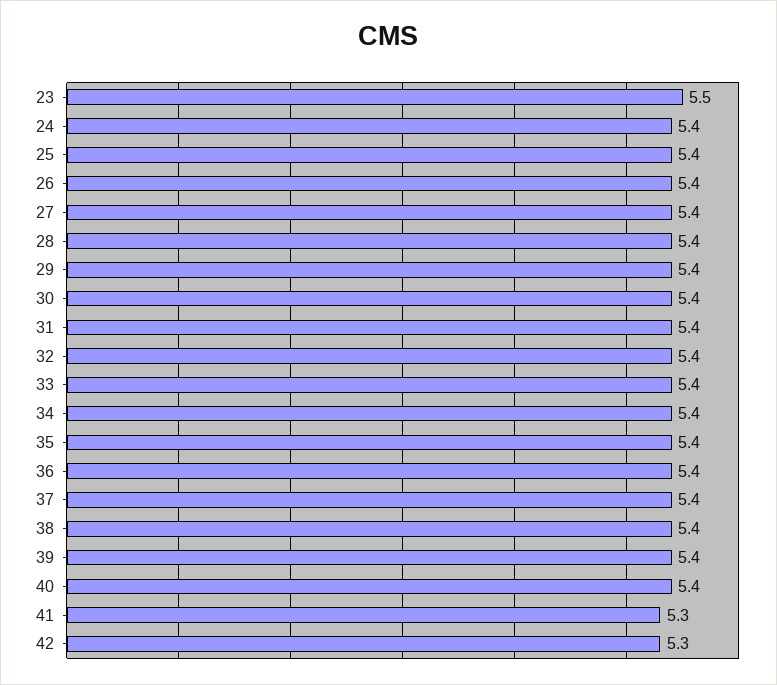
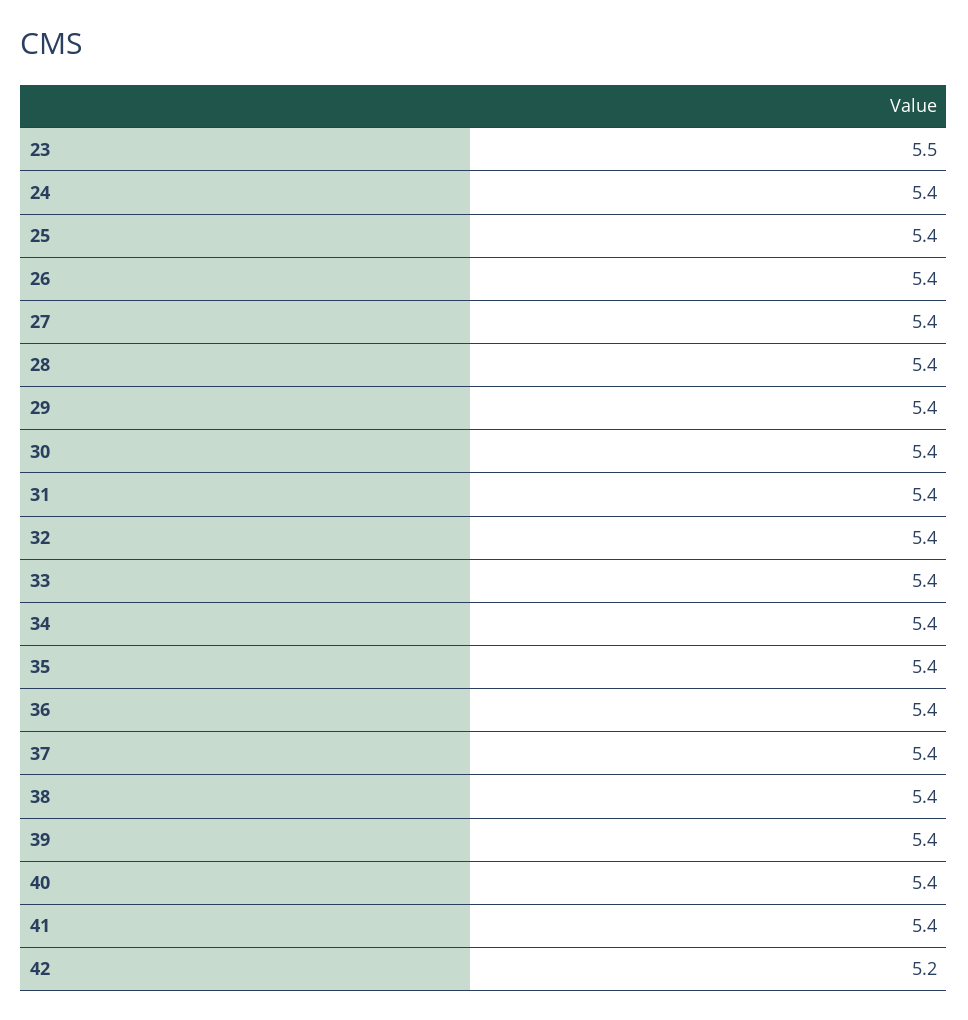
  {
    "23": 5.5,
    "24": 5.4,
    "25": 5.4,
    "26": 5.4,
    "27": 5.4,
    "28": 5.4,
    "29": 5.4,
    "30": 5.4,
    "31": 5.4,
    "32": 5.4,
    "33": 5.4,
    "34": 5.4,
    "35": 5.4,
    "36": 5.4,
    "37": 5.4,
    "38": 5.4,
    "39": 5.4,
    "40": 5.4,
-   "41": 5.3,
+   "41": 5.4,
-   "42": 5.3
+   "42": 5.2
  }

